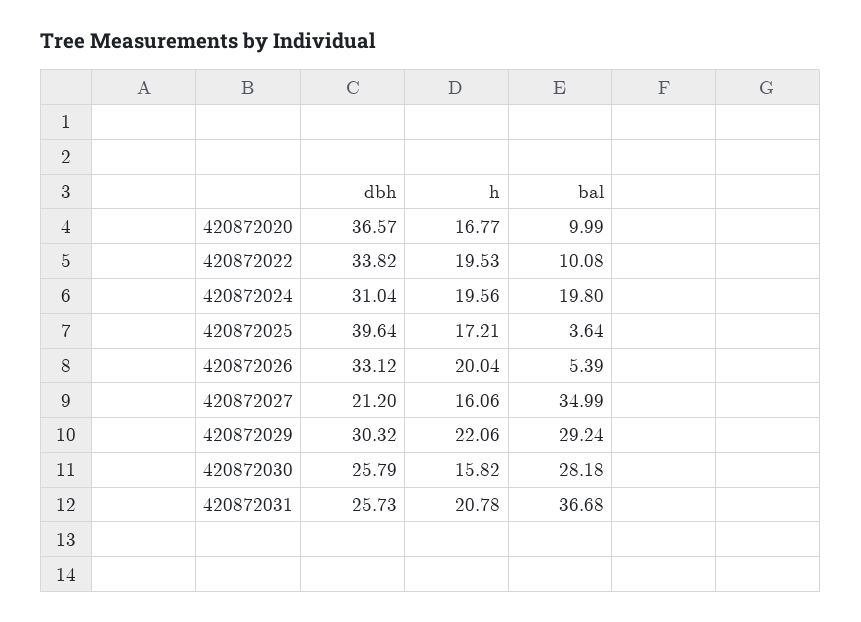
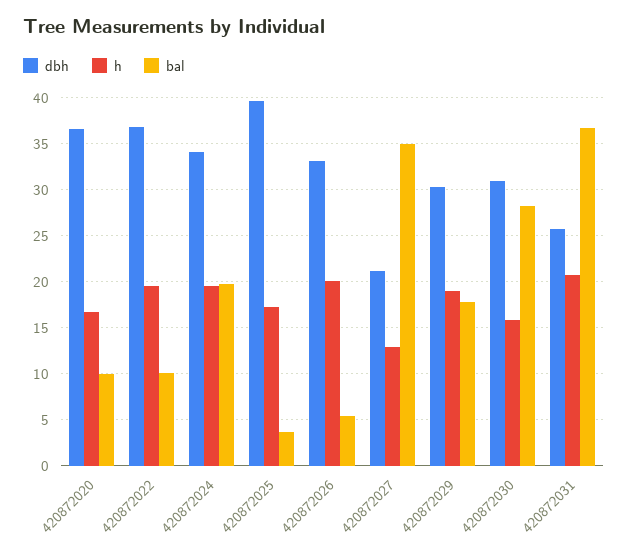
  {
    "dbh": {
      "420872020": 36.57,
-     "420872022": 33.82,
+     "420872022": 37,
-     "420872024": 31.04,
+     "420872024": 34,
      "420872025": 39.64,
      "420872026": 33.12,
      "420872027": 21.2,
      "420872029": 30.32,
-     "420872030": 25.79,
+     "420872030": 31,
      "420872031": 25.73
    },
    "h": {
      "420872020": 16.77,
      "420872022": 19.53,
      "420872024": 19.56,
      "420872025": 17.21,
      "420872026": 20.04,
-     "420872027": 16.06,
+     "420872027": 13,
-     "420872029": 22.06,
+     "420872029": 19,
      "420872030": 15.82,
      "420872031": 20.78
    },
    "bal": {
      "420872020": 9.99,
      "420872022": 10.08,
      "420872024": 19.8,
      "420872025": 3.64,
      "420872026": 5.39,
      "420872027": 34.99,
-     "420872029": 29.24,
+     "420872029": 18,
      "420872030": 28.18,
      "420872031": 36.68
    }
  }

